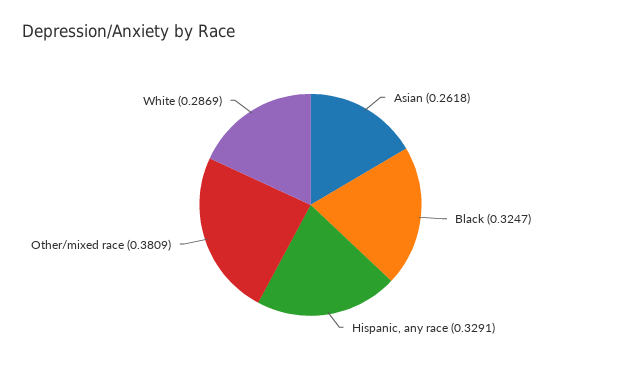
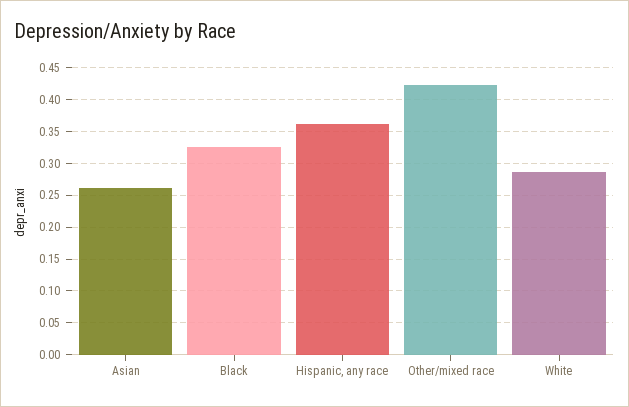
  {
    "Asian": 0.2618,
    "Black": 0.3247,
-   "Hispanic, any race": 0.3291,
+   "Hispanic, any race": 0.36,
-   "Other/mixed race": 0.3809,
+   "Other/mixed race": 0.42,
    "White": 0.2869
  }

